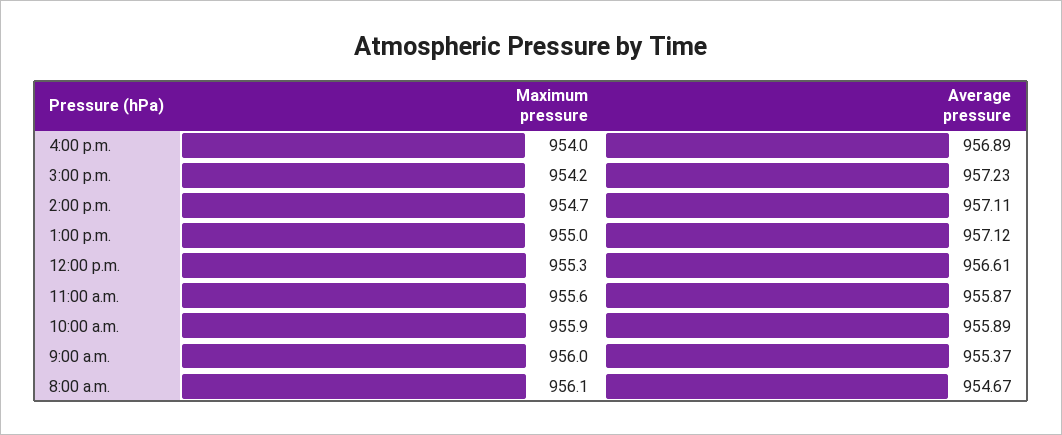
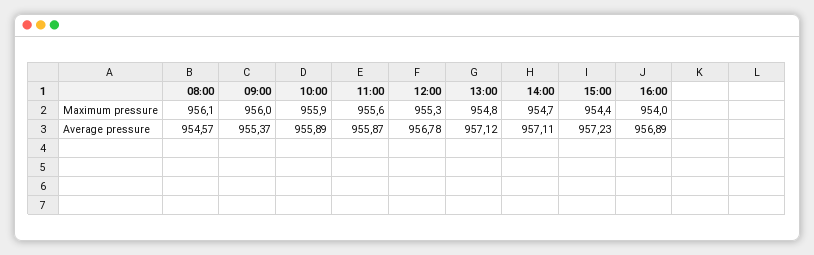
  {
    "Maximum pressure": {
      "4:00 p.m.": 954,
-     "3:00 p.m.": 954.2,
+     "3:00 p.m.": 954.4,
      "2:00 p.m.": 954.7,
-     "1:00 p.m.": 955,
+     "1:00 p.m.": 954.8,
      "12:00 p.m.": 955.3,
      "11:00 a.m.": 955.6,
      "10:00 a.m.": 955.9,
      "9:00 a.m.": 956,
      "8:00 a.m.": 956.1
    },
    "Average pressure": {
      "4:00 p.m.": 956.89,
      "3:00 p.m.": 957.23,
      "2:00 p.m.": 957.11,
      "1:00 p.m.": 957.12,
-     "12:00 p.m.": 956.61,
+     "12:00 p.m.": 956.78,
      "11:00 a.m.": 955.87,
      "10:00 a.m.": 955.89,
      "9:00 a.m.": 955.37,
-     "8:00 a.m.": 954.67
+     "8:00 a.m.": 954.57
    }
  }

